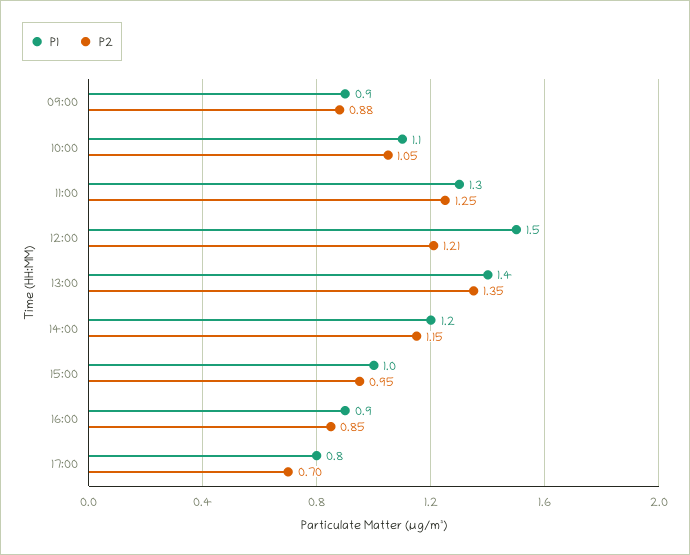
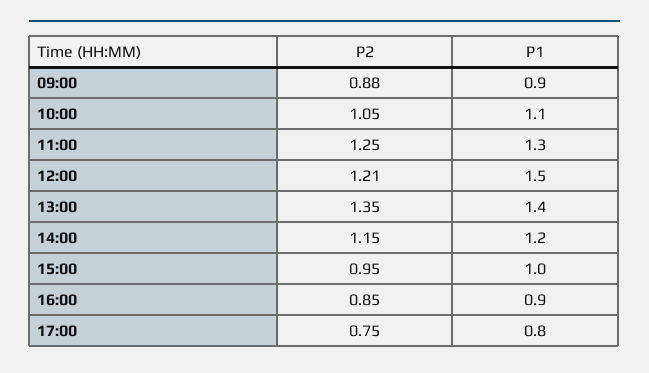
  {
    "P1": {
      "09:00": 0.9,
      "10:00": 1.1,
      "11:00": 1.3,
      "12:00": 1.5,
      "13:00": 1.4,
      "14:00": 1.2,
      "15:00": 1,
      "16:00": 0.9,
      "17:00": 0.8
    },
    "P2": {
      "09:00": 0.88,
      "10:00": 1.05,
      "11:00": 1.25,
      "12:00": 1.21,
      "13:00": 1.35,
      "14:00": 1.15,
      "15:00": 0.95,
      "16:00": 0.85,
-     "17:00": 0.7
+     "17:00": 0.75
    }
  }

